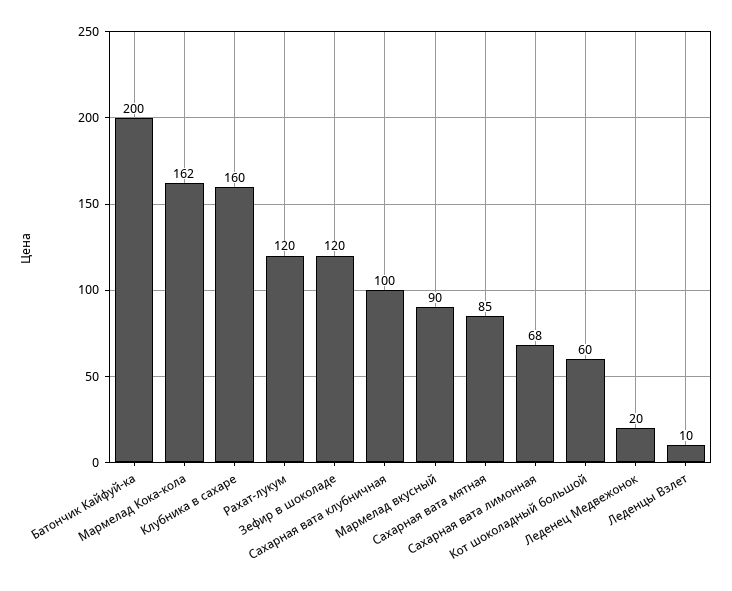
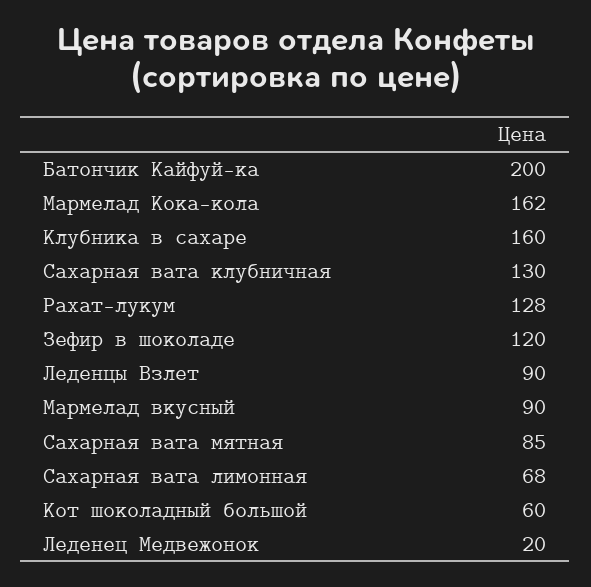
  {
    "Батончик Кайфуй-ка": 200,
    "Мармелад Кока-кола": 162,
    "Клубника в сахаре": 160,
-   "Рахат-лукум": 120,
+   "Рахат-лукум": 128,
    "Зефир в шоколаде": 120,
-   "Сахарная вата клубничная": 100,
+   "Сахарная вата клубничная": 130,
    "Мармелад вкусный": 90,
    "Сахарная вата мятная": 85,
    "Сахарная вата лимонная": 68,
    "Кот шоколадный большой": 60,
    "Леденец Медвежонок": 20,
-   "Леденцы Взлет": 10
+   "Леденцы Взлет": 90
  }

